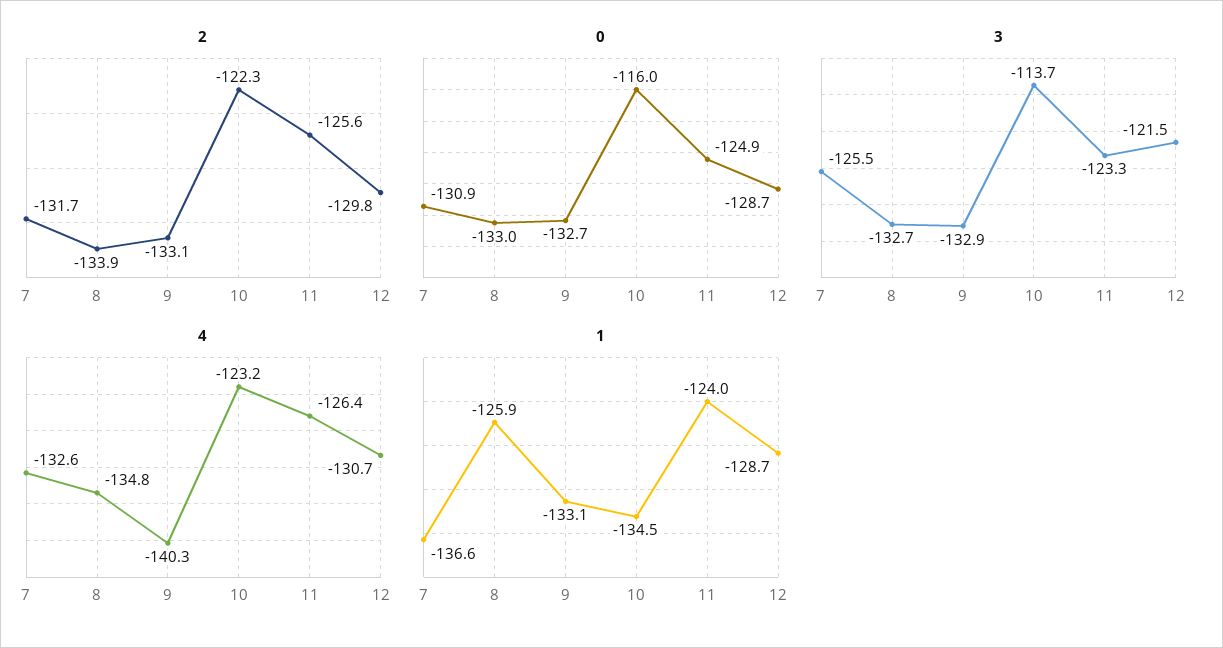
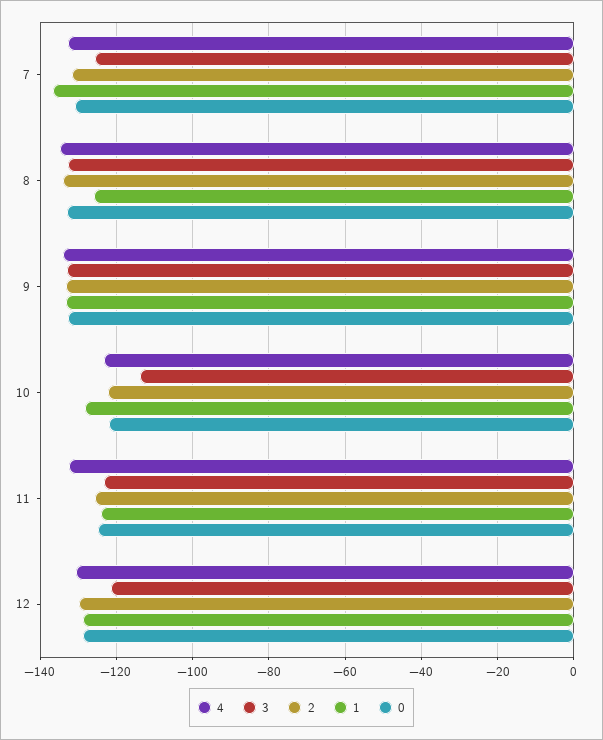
  {
    "2": {
      "7": -131.7,
      "8": -133.9,
      "9": -133.1,
      "10": -122.3,
      "11": -125.6,
      "12": -129.8
    },
    "0": {
      "7": -130.9,
      "8": -133,
      "9": -132.7,
-     "10": -116,
+     "10": -122,
      "11": -124.9,
      "12": -128.7
    },
    "3": {
      "7": -125.5,
      "8": -132.7,
      "9": -132.9,
      "10": -113.7,
      "11": -123.3,
      "12": -121.5
    },
    "4": {
      "7": -132.6,
      "8": -134.8,
-     "9": -140.3,
+     "9": -134,
      "10": -123.2,
-     "11": -126.4,
+     "11": -132,
      "12": -130.7
    },
    "1": {
      "7": -136.6,
      "8": -125.9,
      "9": -133.1,
-     "10": -134.5,
+     "10": -128,
      "11": -124,
      "12": -128.7
    }
  }

